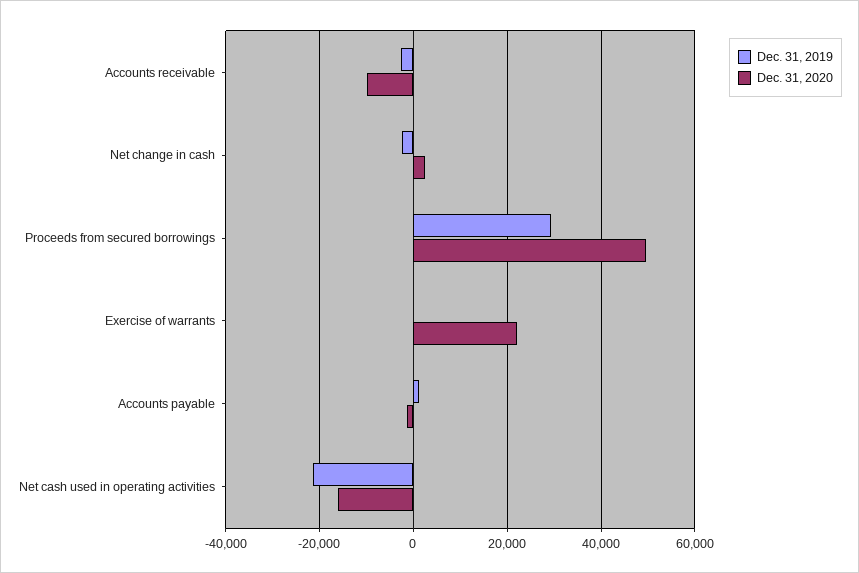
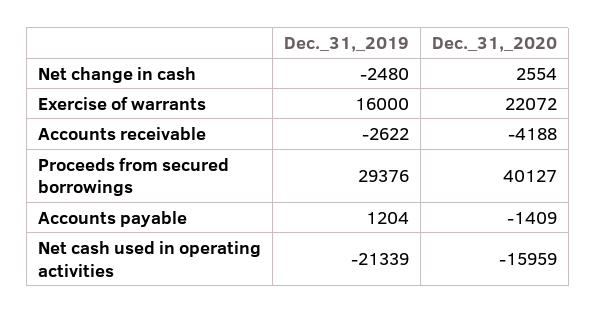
  {
    "Dec. 31, 2019": {
      "Accounts receivable": -2622,
      "Net change in cash": -2480,
      "Proceeds from secured borrowings": 29376,
-     "Exercise of warrants": 0,
+     "Exercise of warrants": 16000,
      "Accounts payable": 1204,
      "Net cash used in operating activities": -21339
    },
    "Dec. 31, 2020": {
-     "Accounts receivable": -10000,
+     "Accounts receivable": -4188,
      "Net change in cash": 2554,
-     "Proceeds from secured borrowings": 50000,
+     "Proceeds from secured borrowings": 40127,
      "Exercise of warrants": 22072,
      "Accounts payable": -1409,
      "Net cash used in operating activities": -15959
    }
  }

